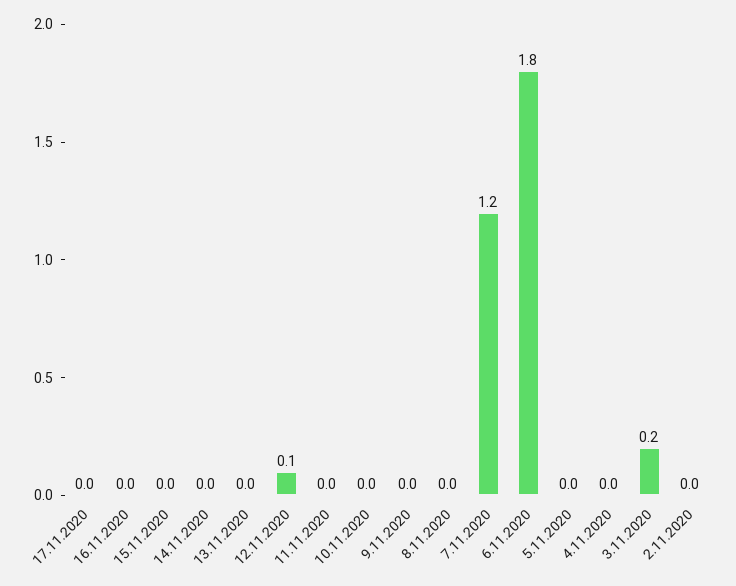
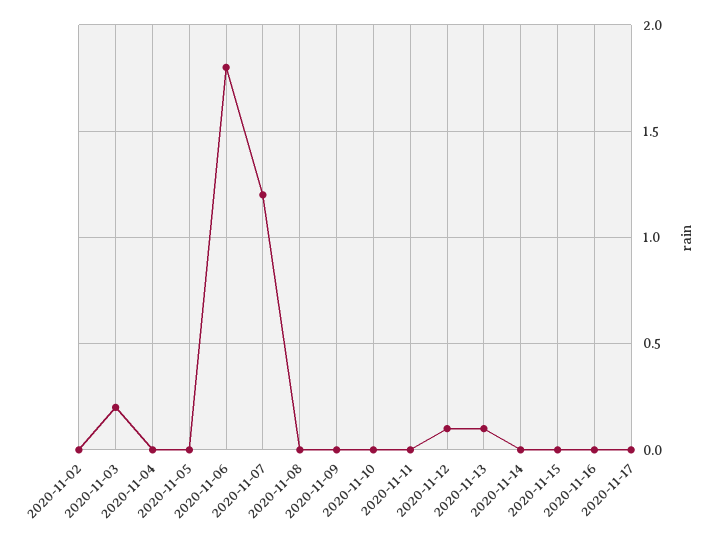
  {
    "17.11.2020": 0,
    "16.11.2020": 0,
    "15.11.2020": 0,
    "14.11.2020": 0,
-   "13.11.2020": 0,
+   "13.11.2020": 0.1,
    "12.11.2020": 0.1,
    "11.11.2020": 0,
    "10.11.2020": 0,
    "9.11.2020": 0,
    "8.11.2020": 0,
    "7.11.2020": 1.2,
    "6.11.2020": 1.8,
    "5.11.2020": 0,
    "4.11.2020": 0,
    "3.11.2020": 0.2,
    "2.11.2020": 0
  }

